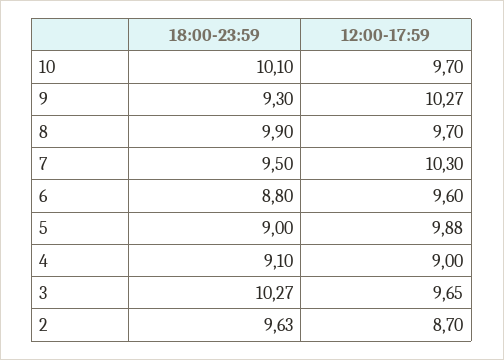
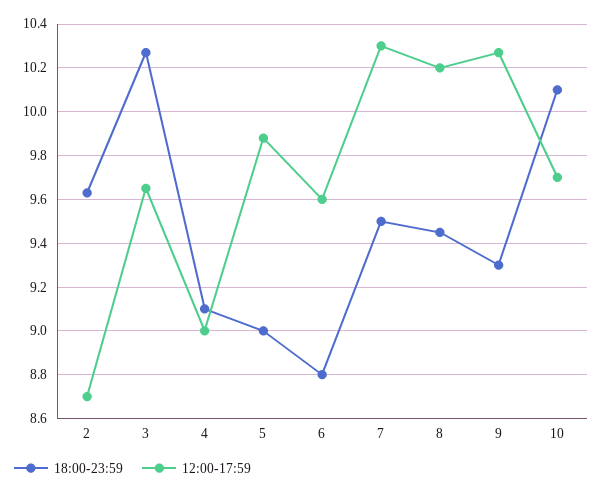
  {
    "18:00-23:59": {
      "10": 10.1,
      "9": 9.3,
-     "8": 9.9,
+     "8": 9.45,
      "7": 9.5,
      "6": 8.8,
      "5": 9,
      "4": 9.1,
      "3": 10.27,
      "2": 9.63
    },
    "12:00-17:59": {
      "10": 9.7,
      "9": 10.27,
-     "8": 9.7,
+     "8": 10.2,
      "7": 10.3,
      "6": 9.6,
      "5": 9.88,
      "4": 9,
      "3": 9.65,
      "2": 8.7
    }
  }

